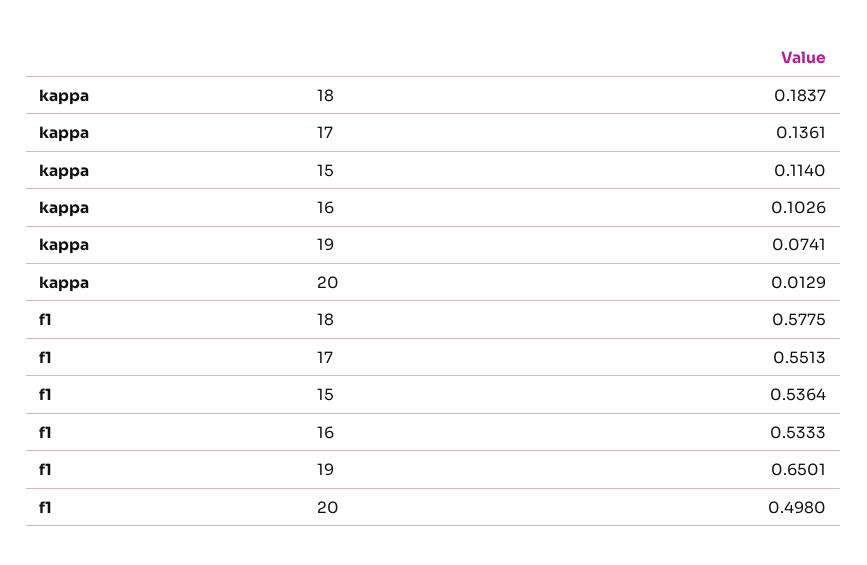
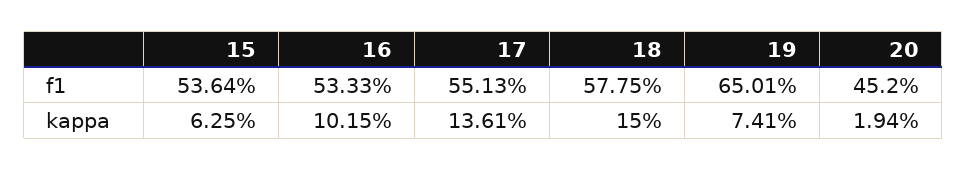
  {
    "kappa": {
-     "18": 0.1837,
+     "18": 0.15,
      "17": 0.1361,
-     "15": 0.114,
+     "15": 0.0625,
-     "16": 0.1026,
+     "16": 0.1015,
      "19": 0.0741,
-     "20": 0.0129
+     "20": 0.0194
    },
    "f1": {
      "18": 0.5775,
      "17": 0.5513,
      "15": 0.5364,
      "16": 0.5333,
      "19": 0.6501,
-     "20": 0.498
+     "20": 0.452
    }
  }

